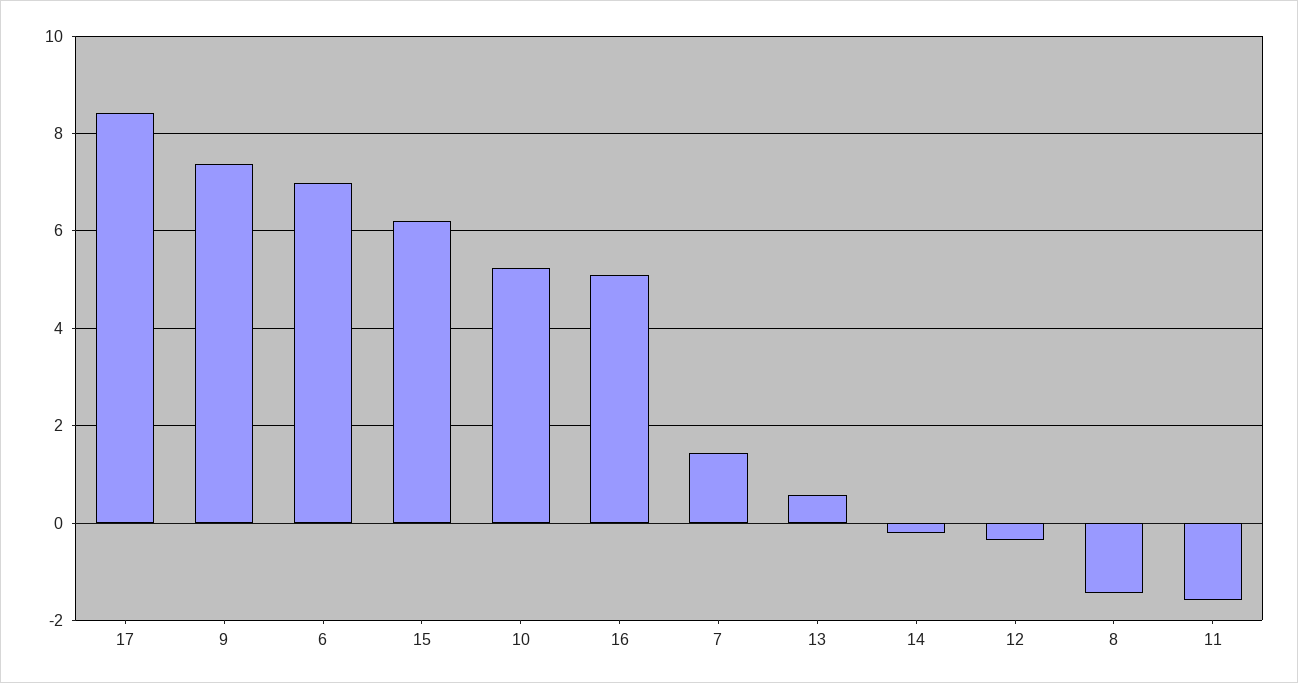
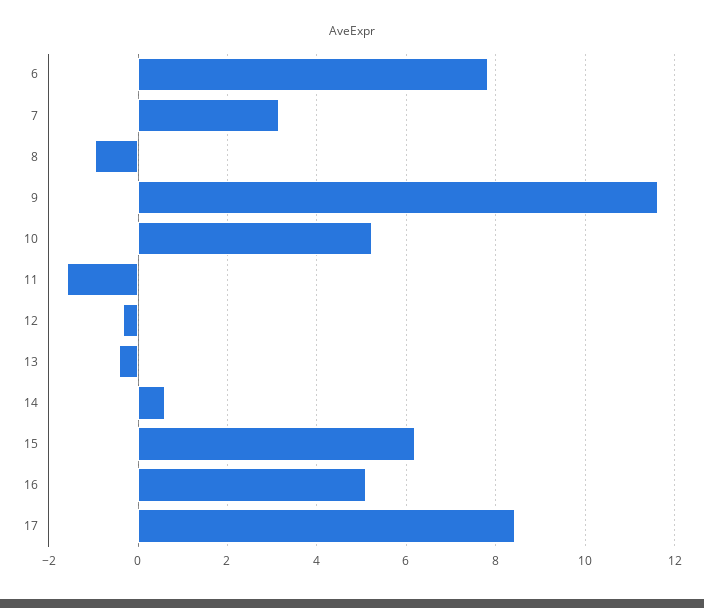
  {
    "17": 8.4,
-   "9": 7.4,
+   "9": 11.6,
-   "6": 7,
+   "6": 7.8,
    "15": 6.2,
    "10": 5.2,
    "16": 5.2,
-   "7": 1.4,
+   "7": 3.2,
-   "13": 0.6,
+   "13": -0.4,
-   "14": -0.2,
+   "14": 0.6,
    "12": -0.4,
-   "8": -1.4,
+   "8": -1,
    "11": -1.6
  }

